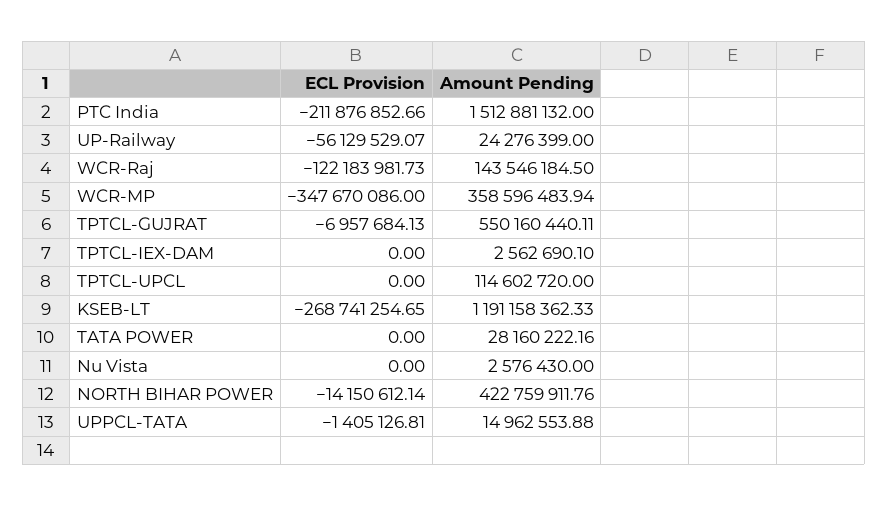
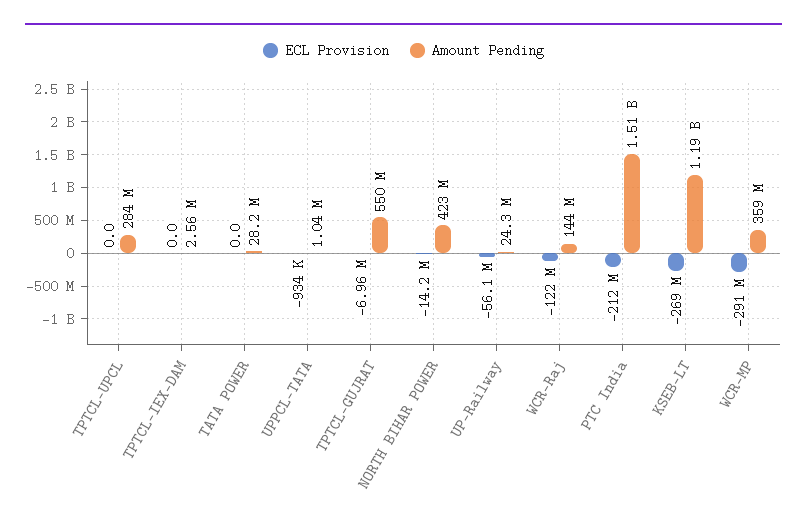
  {
    "ECL Provision": {
      "PTC India": -211876852.66,
      "UP-Railway": -56129529.07,
      "WCR-Raj": -122183981.73,
-     "WCR-MP": -347670086,
+     "WCR-MP": -291000000,
      "TPTCL-GUJRAT": -6957684.13,
      "TPTCL-IEX-DAM": 0,
      "TPTCL-UPCL": 0,
      "KSEB-LT": -268741254.65,
      "TATA POWER": 0,
-     "Nu Vista": 0,
      "NORTH BIHAR POWER": -14150612.14,
-     "UPPCL-TATA": -1405126.81
+     "UPPCL-TATA": -934000
    },
    "Amount Pending": {
      "PTC India": 1512881132,
      "UP-Railway": 24276399,
      "WCR-Raj": 143546184.5,
      "WCR-MP": 358596483.94,
      "TPTCL-GUJRAT": 550160440.11,
      "TPTCL-IEX-DAM": 2562690.1,
-     "TPTCL-UPCL": 114602720,
+     "TPTCL-UPCL": 284000000,
      "KSEB-LT": 1191158362.33,
      "TATA POWER": 28160222.16,
-     "Nu Vista": 2576430,
      "NORTH BIHAR POWER": 422759911.76,
-     "UPPCL-TATA": 14962553.88
+     "UPPCL-TATA": 1040000
    }
  }

